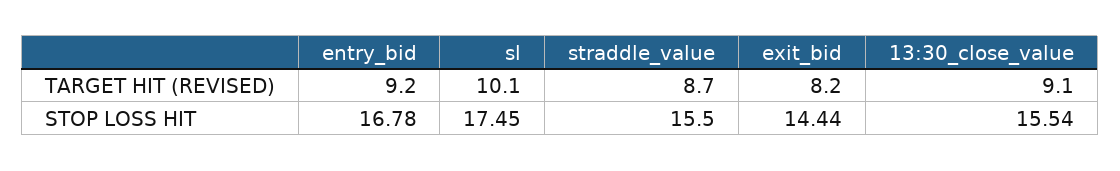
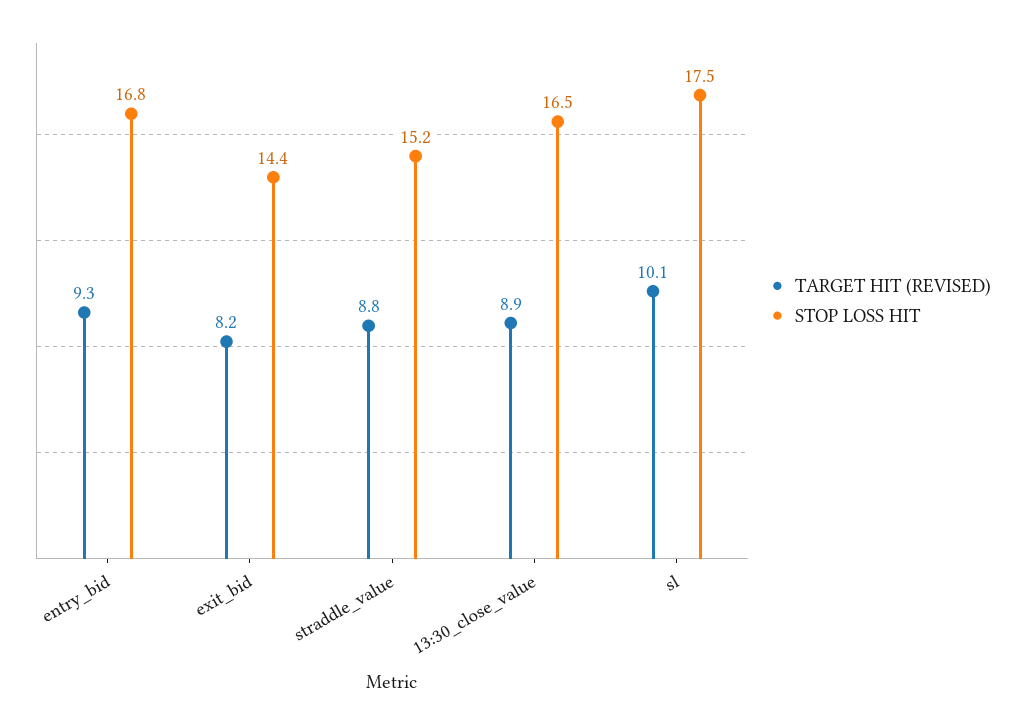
  {
    "TARGET HIT (REVISED)": {
-     "entry_bid": 9.2,
+     "entry_bid": 9.3,
      "sl": 10.1,
-     "straddle_value": 8.7,
+     "straddle_value": 8.8,
      "exit_bid": 8.2,
-     "13:30_close_value": 9.1
+     "13:30_close_value": 8.9
    },
    "STOP LOSS HIT": {
      "entry_bid": 16.78,
      "sl": 17.45,
-     "straddle_value": 15.5,
+     "straddle_value": 15.2,
      "exit_bid": 14.44,
-     "13:30_close_value": 15.54
+     "13:30_close_value": 16.5
    }
  }

